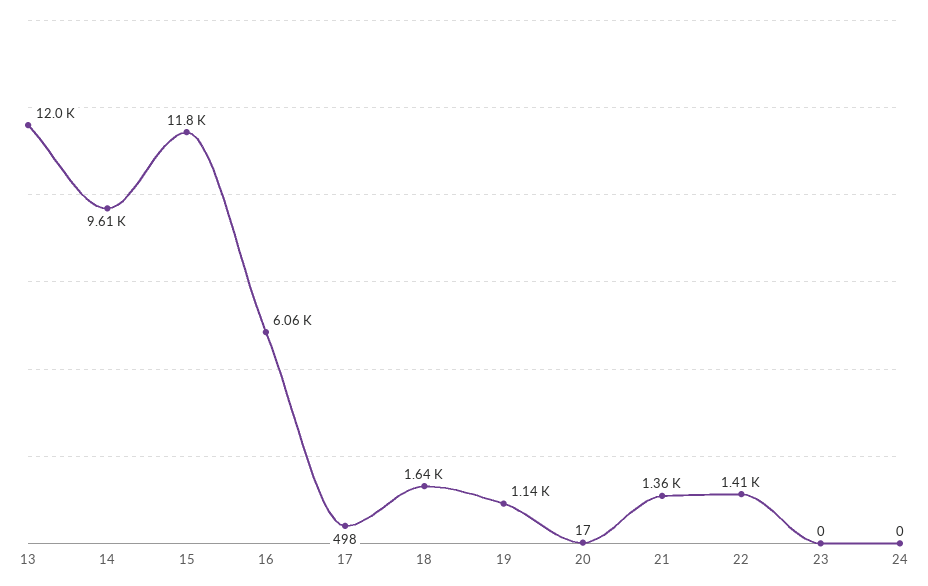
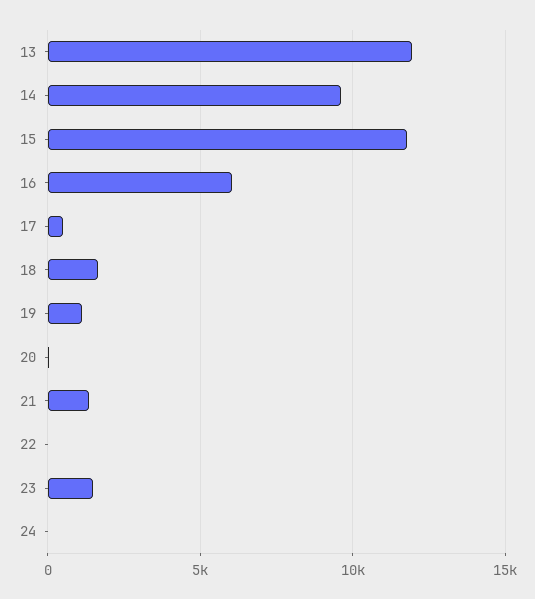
  {
    "13": 12000,
    "14": 9610,
    "15": 11800,
    "16": 6060,
    "17": 498,
    "18": 1640,
    "19": 1140,
    "20": 17,
    "21": 1360,
-   "22": 1410,
+   "22": 0,
-   "23": 0,
+   "23": 1500,
    "24": 0
  }

